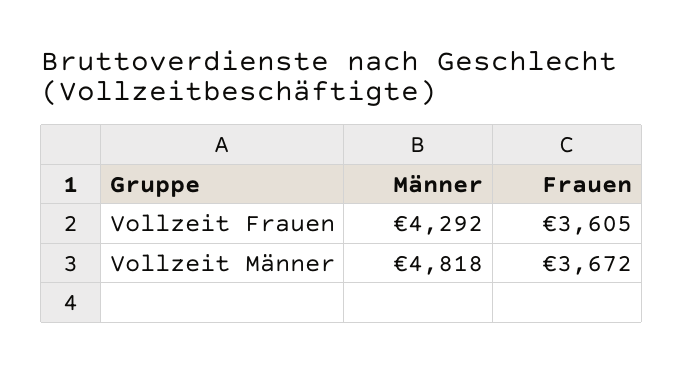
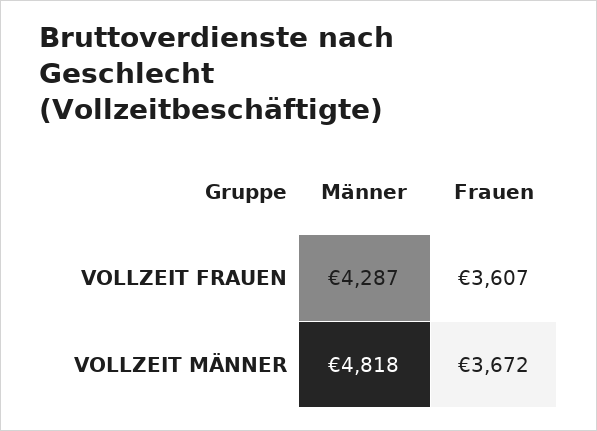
  {
    "Männer": {
-     "Vollzeit Frauen": 4292,
+     "Vollzeit Frauen": 4287,
      "Vollzeit Männer": 4818
    },
    "Frauen": {
-     "Vollzeit Frauen": 3605,
+     "Vollzeit Frauen": 3607,
      "Vollzeit Männer": 3672
    }
  }

